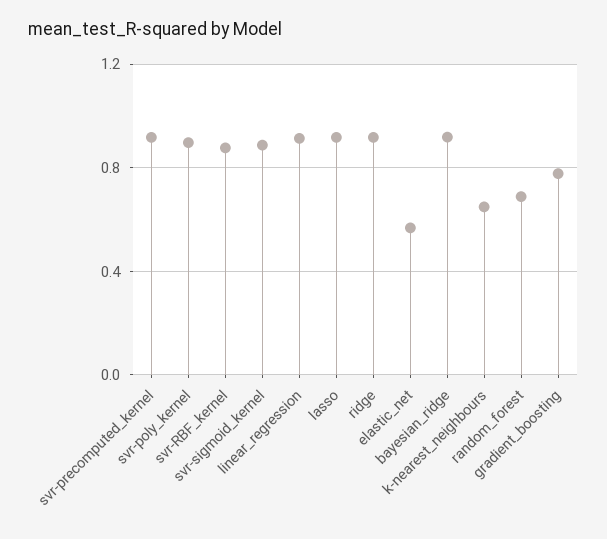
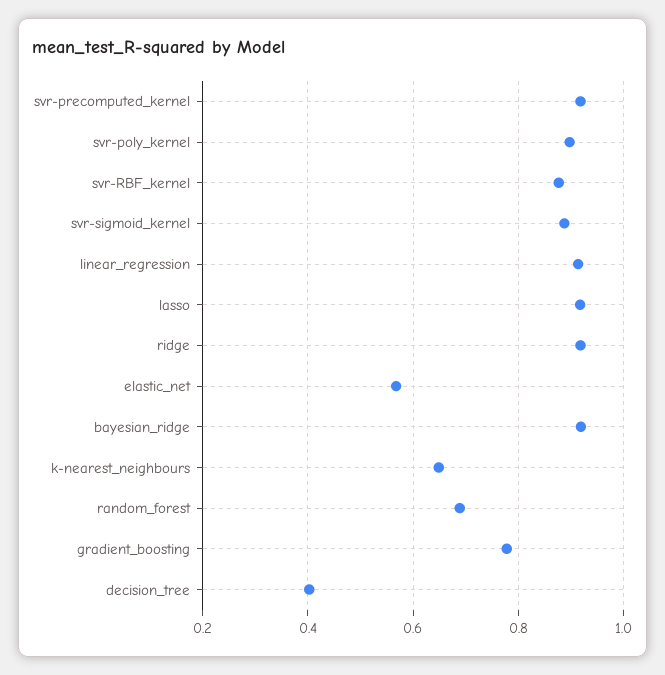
  {
    "svr-precomputed_kernel": 0.92,
    "svr-poly_kernel": 0.9,
    "svr-RBF_kernel": 0.88,
    "svr-sigmoid_kernel": 0.88,
    "linear_regression": 0.92,
    "lasso": 0.92,
    "ridge": 0.92,
    "elastic_net": 0.56,
    "bayesian_ridge": 0.92,
    "k-nearest_neighbours": 0.64,
    "random_forest": 0.68,
-   "gradient_boosting": 0.78
+   "gradient_boosting": 0.78,
+   "decision_tree": 0.4
  }

